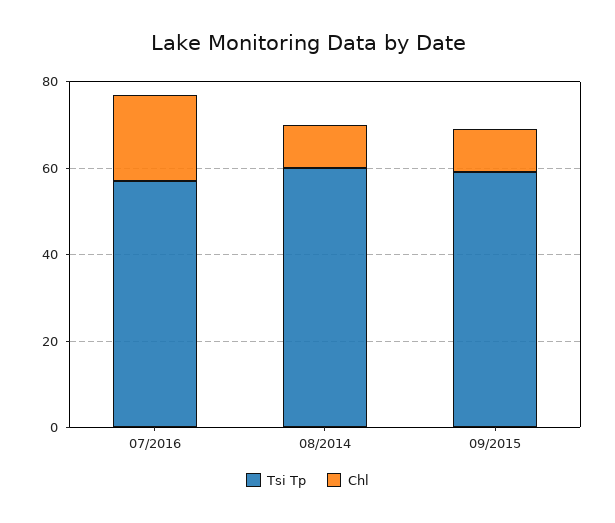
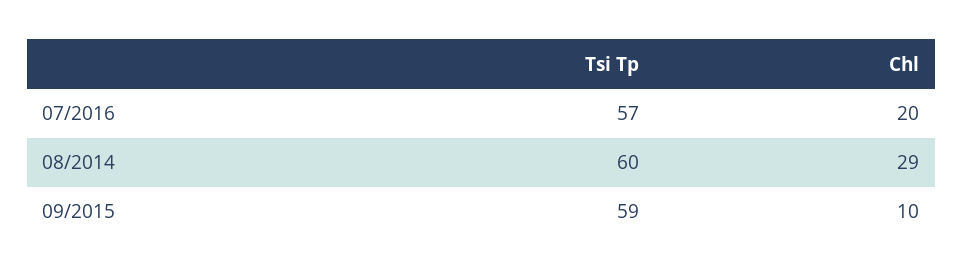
  {
    "Tsi Tp": {
      "07/2016": 57,
      "08/2014": 60,
      "09/2015": 59
    },
    "Chl": {
      "07/2016": 20,
-     "08/2014": 10,
+     "08/2014": 29,
      "09/2015": 10
    }
  }

